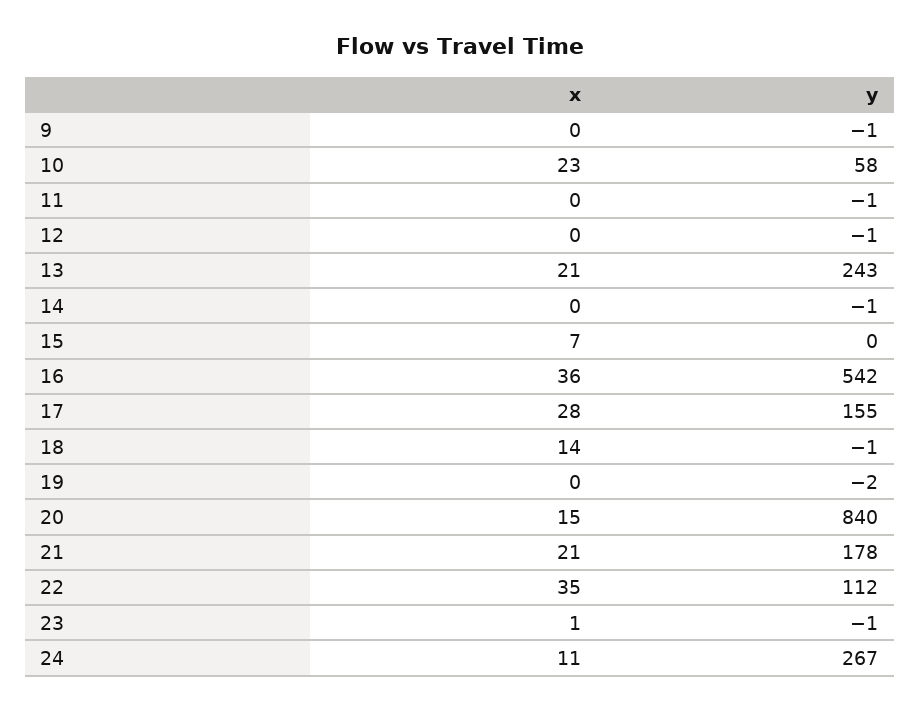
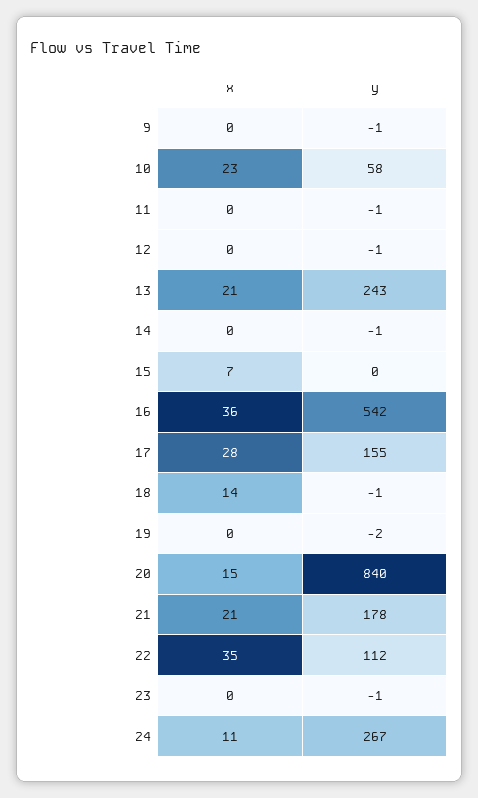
  {
    "x": {
      "9": 0,
      "10": 23,
      "11": 0,
      "12": 0,
      "13": 21,
      "14": 0,
      "15": 7,
      "16": 36,
      "17": 28,
      "18": 14,
      "19": 0,
      "20": 15,
      "21": 21,
      "22": 35,
-     "23": 1,
+     "23": 0,
      "24": 11
    },
    "y": {
      "9": -1,
      "10": 58,
      "11": -1,
      "12": -1,
      "13": 243,
      "14": -1,
      "15": 0,
      "16": 542,
      "17": 155,
      "18": -1,
      "19": -2,
      "20": 840,
      "21": 178,
      "22": 112,
      "23": -1,
      "24": 267
    }
  }

